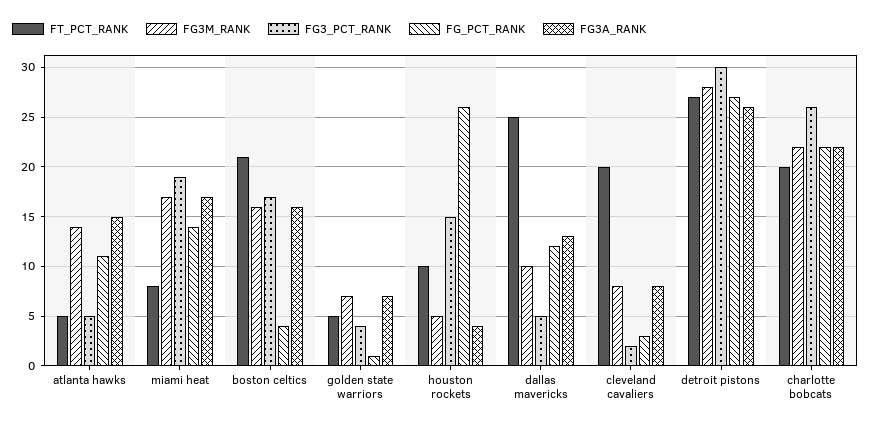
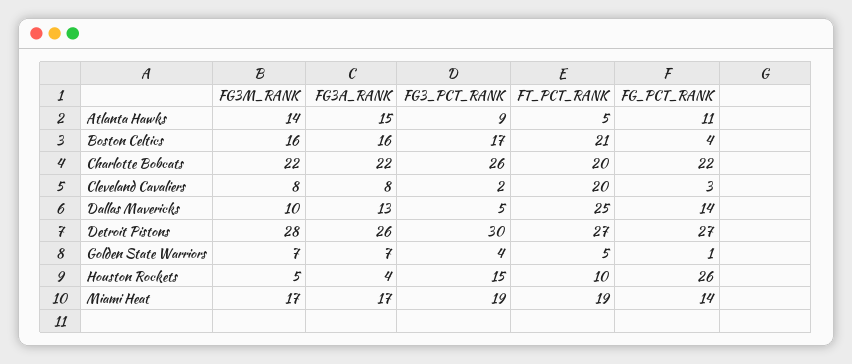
  {
    "FT_PCT_RANK": {
      "atlanta hawks": 5,
-     "miami heat": 8,
+     "miami heat": 19,
      "boston celtics": 21,
      "golden state warriors": 5,
      "houston rockets": 10,
      "dallas mavericks": 25,
      "cleveland cavaliers": 20,
      "detroit pistons": 27,
      "charlotte bobcats": 20
    },
    "FG3M_RANK": {
      "atlanta hawks": 14,
      "miami heat": 17,
      "boston celtics": 16,
      "golden state warriors": 7,
      "houston rockets": 5,
      "dallas mavericks": 10,
      "cleveland cavaliers": 8,
      "detroit pistons": 28,
      "charlotte bobcats": 22
    },
    "FG3_PCT_RANK": {
-     "atlanta hawks": 5,
+     "atlanta hawks": 9,
      "miami heat": 19,
      "boston celtics": 17,
      "golden state warriors": 4,
      "houston rockets": 15,
      "dallas mavericks": 5,
      "cleveland cavaliers": 2,
      "detroit pistons": 30,
      "charlotte bobcats": 26
    },
    "FG_PCT_RANK": {
      "atlanta hawks": 11,
      "miami heat": 14,
      "boston celtics": 4,
      "golden state warriors": 1,
      "houston rockets": 26,
-     "dallas mavericks": 12,
+     "dallas mavericks": 14,
      "cleveland cavaliers": 3,
      "detroit pistons": 27,
      "charlotte bobcats": 22
    },
    "FG3A_RANK": {
      "atlanta hawks": 15,
      "miami heat": 17,
      "boston celtics": 16,
      "golden state warriors": 7,
      "houston rockets": 4,
      "dallas mavericks": 13,
      "cleveland cavaliers": 8,
      "detroit pistons": 26,
      "charlotte bobcats": 22
    }
  }

